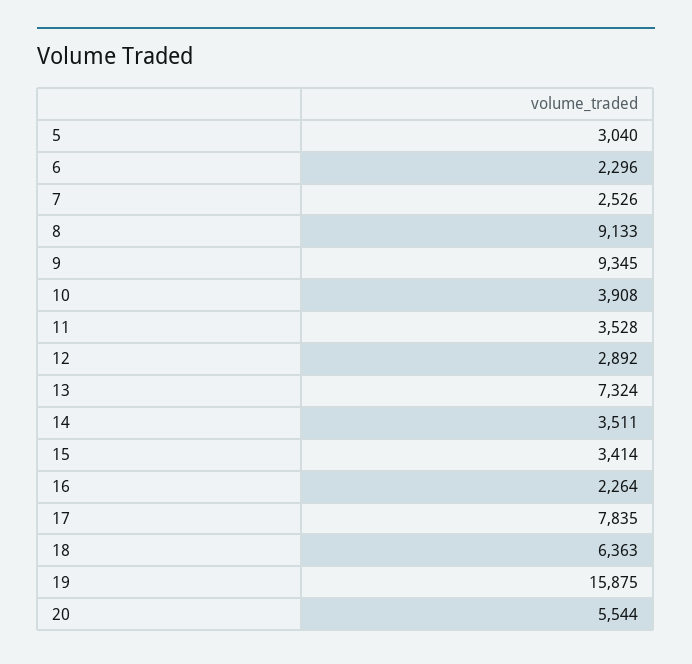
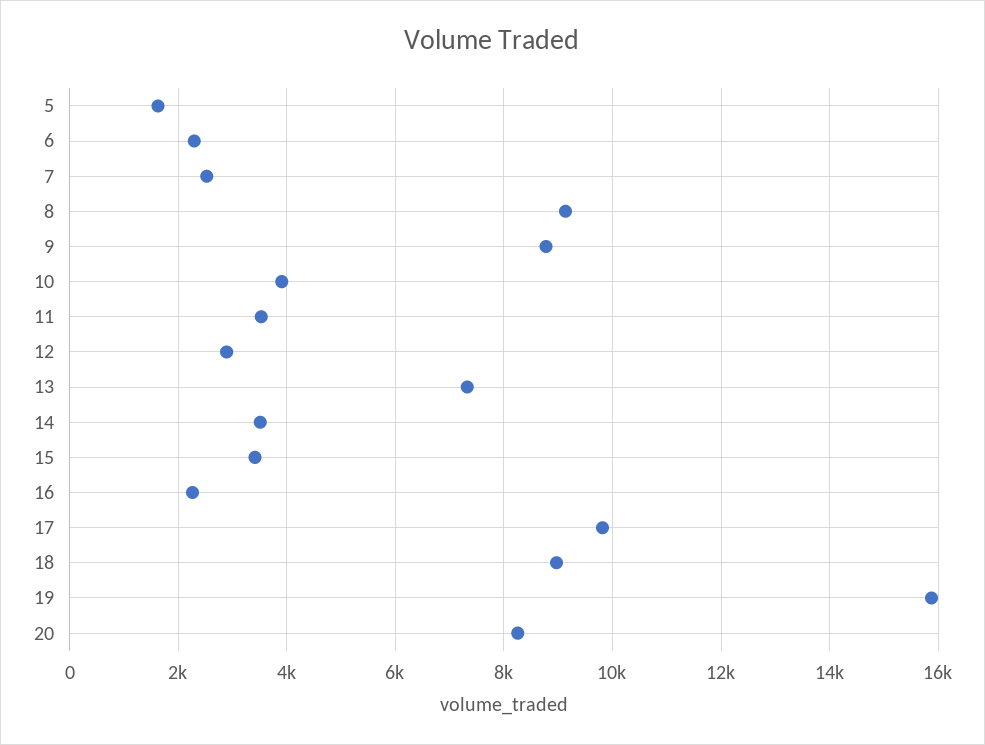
  {
-   "5": 3040,
+   "5": 1600,
    "6": 2296,
    "7": 2526,
    "8": 9133,
-   "9": 9345,
+   "9": 8800,
    "10": 3908,
    "11": 3528,
    "12": 2892,
    "13": 7324,
    "14": 3511,
    "15": 3414,
    "16": 2264,
-   "17": 7835,
+   "17": 9800,
-   "18": 6363,
+   "18": 9000,
    "19": 15875,
-   "20": 5544
+   "20": 8200
  }

